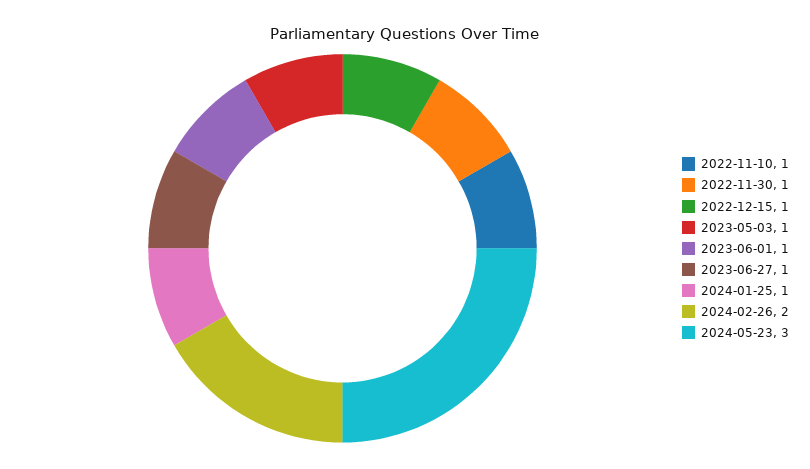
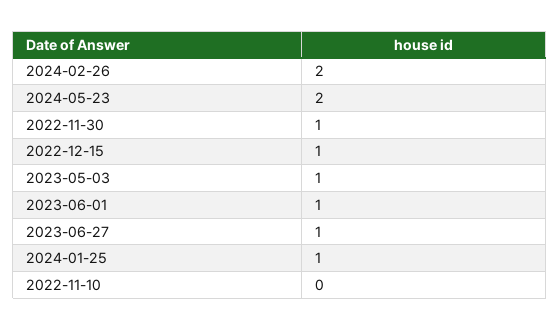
  {
-   "2022-11-10": 1,
+   "2022-11-10": 0,
    "2022-11-30": 1,
    "2022-12-15": 1,
    "2023-05-03": 1,
    "2023-06-01": 1,
    "2023-06-27": 1,
    "2024-01-25": 1,
    "2024-02-26": 2,
-   "2024-05-23": 3
+   "2024-05-23": 2
  }

